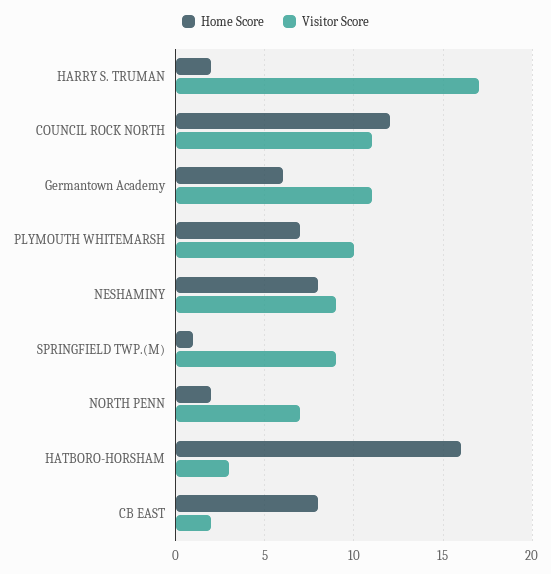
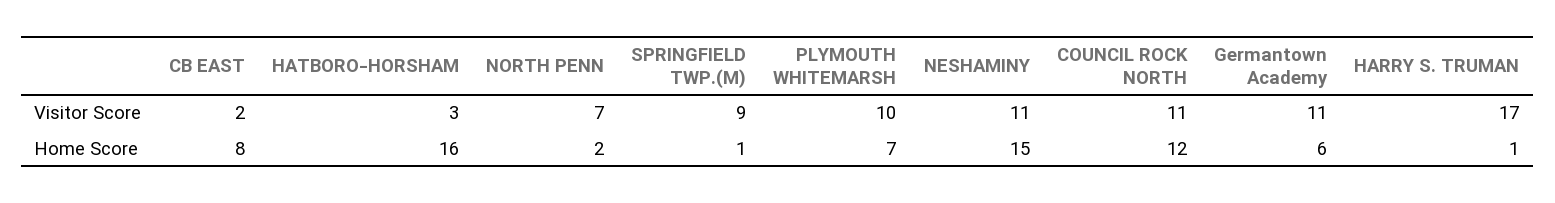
  {
    "Home Score": {
-     "HARRY S. TRUMAN": 2,
+     "HARRY S. TRUMAN": 1,
      "COUNCIL ROCK NORTH": 12,
      "Germantown Academy": 6,
      "PLYMOUTH WHITEMARSH": 7,
-     "NESHAMINY": 8,
+     "NESHAMINY": 15,
      "SPRINGFIELD TWP.(M)": 1,
      "NORTH PENN": 2,
      "HATBORO-HORSHAM": 16,
      "CB EAST": 8
    },
    "Visitor Score": {
      "HARRY S. TRUMAN": 17,
      "COUNCIL ROCK NORTH": 11,
      "Germantown Academy": 11,
      "PLYMOUTH WHITEMARSH": 10,
-     "NESHAMINY": 9,
+     "NESHAMINY": 11,
      "SPRINGFIELD TWP.(M)": 9,
      "NORTH PENN": 7,
      "HATBORO-HORSHAM": 3,
      "CB EAST": 2
    }
  }

